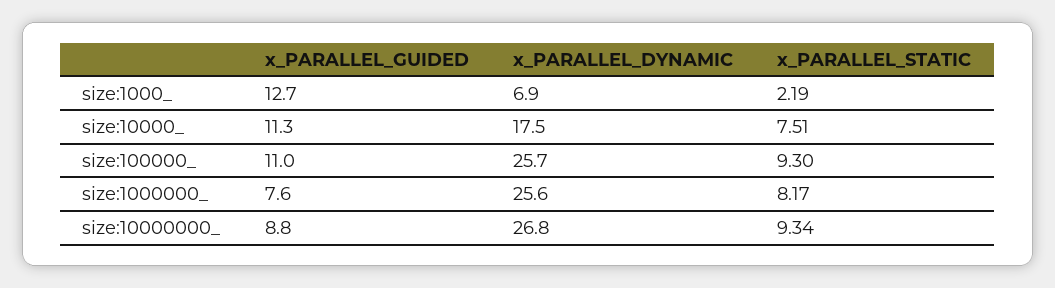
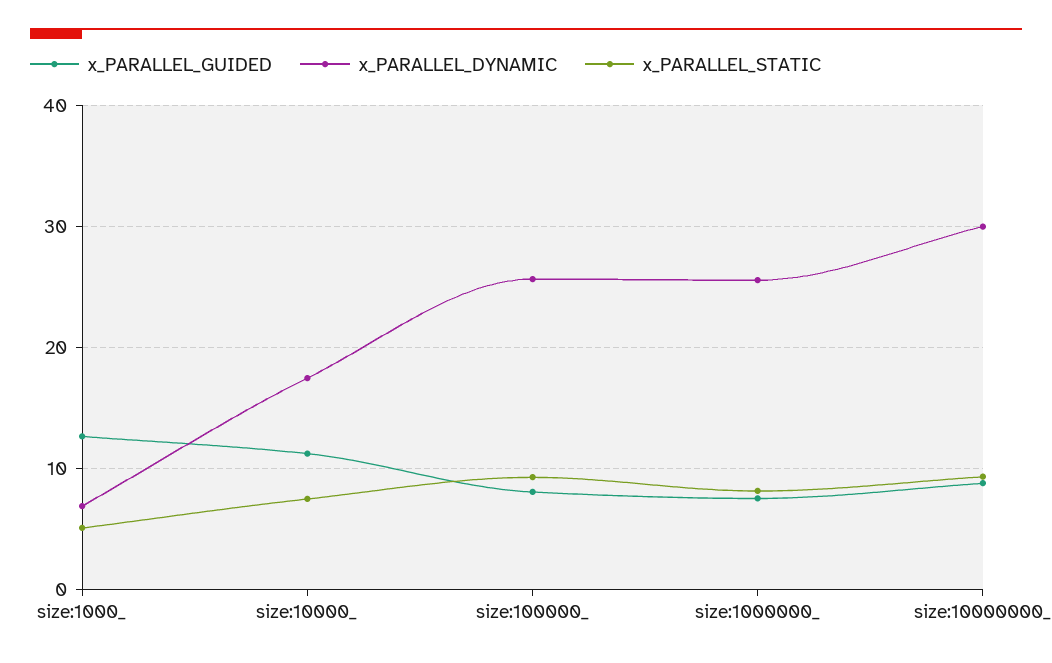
  {
    "x_PARALLEL_GUIDED": {
      "size:1000_": 12.7,
      "size:10000_": 11.3,
-     "size:100000_": 11,
+     "size:100000_": 8,
      "size:1000000_": 7.6,
      "size:10000000_": 8.8
    },
    "x_PARALLEL_DYNAMIC": {
      "size:1000_": 6.9,
      "size:10000_": 17.5,
      "size:100000_": 25.7,
      "size:1000000_": 25.6,
-     "size:10000000_": 26.8
+     "size:10000000_": 30
    },
    "x_PARALLEL_STATIC": {
-     "size:1000_": 2.19,
+     "size:1000_": 5,
      "size:10000_": 7.51,
      "size:100000_": 9.3,
      "size:1000000_": 8.17,
      "size:10000000_": 9.34
    }
  }

